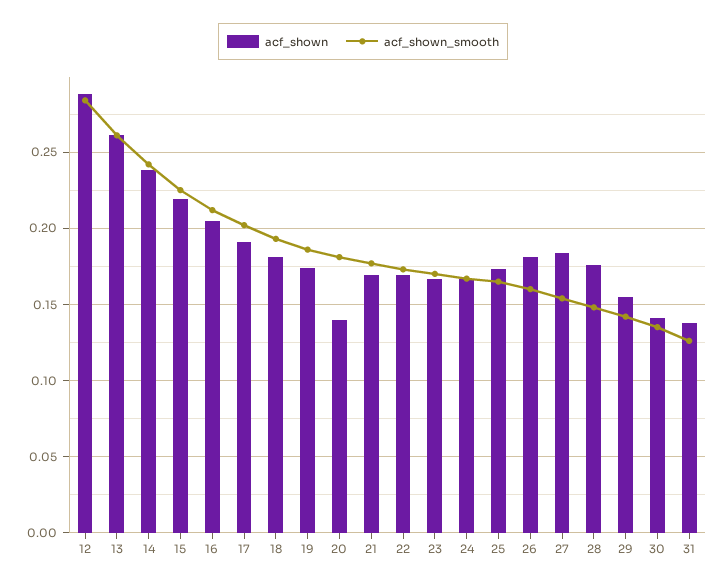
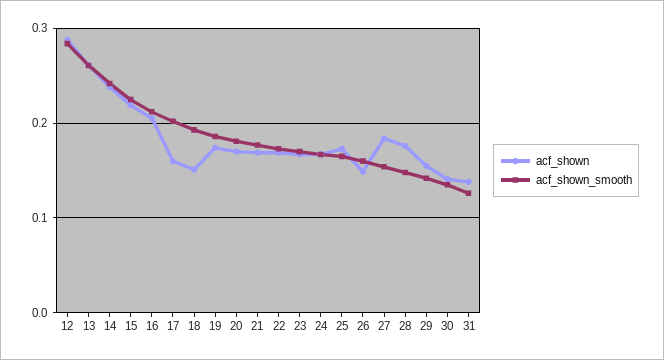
  {
    "acf_shown": {
      "12": 0.29,
      "13": 0.26,
      "14": 0.24,
      "15": 0.22,
      "16": 0.205,
-     "17": 0.19,
+     "17": 0.16,
-     "18": 0.18,
+     "18": 0.15,
      "19": 0.175,
-     "20": 0.14,
+     "20": 0.17,
      "21": 0.17,
      "22": 0.17,
      "23": 0.165,
      "24": 0.165,
      "25": 0.175,
-     "26": 0.18,
+     "26": 0.15,
      "27": 0.185,
      "28": 0.175,
      "29": 0.155,
      "30": 0.14,
      "31": 0.14
    },
    "acf_shown_smooth": {
      "12": 0.285,
      "13": 0.26,
      "14": 0.24,
      "15": 0.225,
      "16": 0.21,
      "17": 0.2,
      "18": 0.195,
      "19": 0.185,
      "20": 0.18,
      "21": 0.175,
      "22": 0.175,
      "23": 0.17,
      "24": 0.165,
      "25": 0.165,
      "26": 0.16,
      "27": 0.155,
      "28": 0.15,
      "29": 0.14,
      "30": 0.135,
      "31": 0.125
    }
  }

